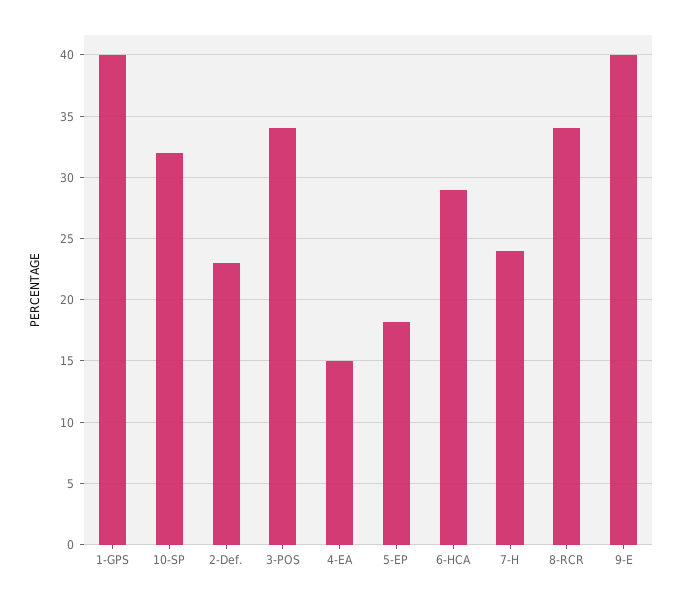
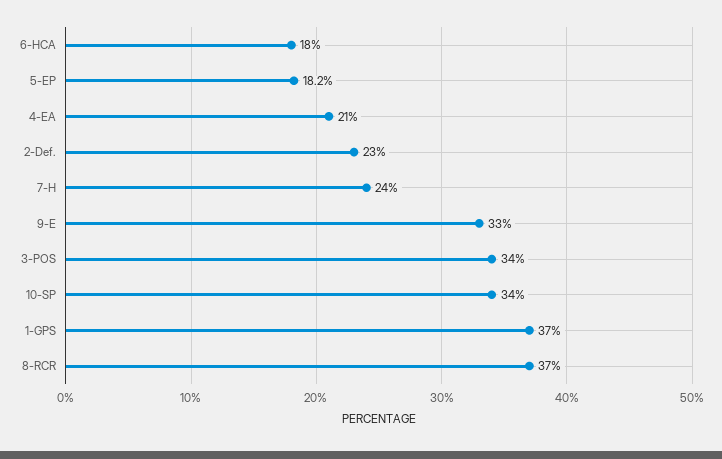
  {
-   "1-GPS": 40,
+   "1-GPS": 37,
-   "10-SP": 32,
+   "10-SP": 34,
    "2-Def.": 23,
    "3-POS": 34,
-   "4-EA": 15,
+   "4-EA": 21,
    "5-EP": 18.2,
-   "6-HCA": 29,
+   "6-HCA": 18,
    "7-H": 24,
-   "8-RCR": 34,
+   "8-RCR": 37,
-   "9-E": 40
+   "9-E": 33
  }

